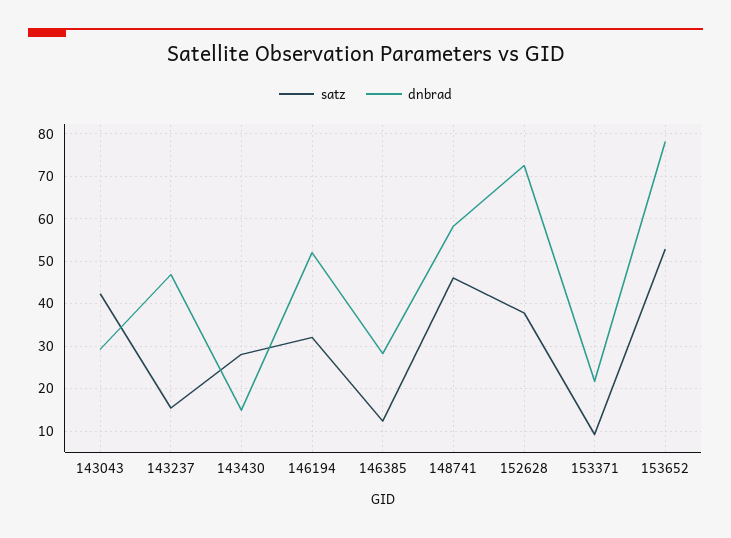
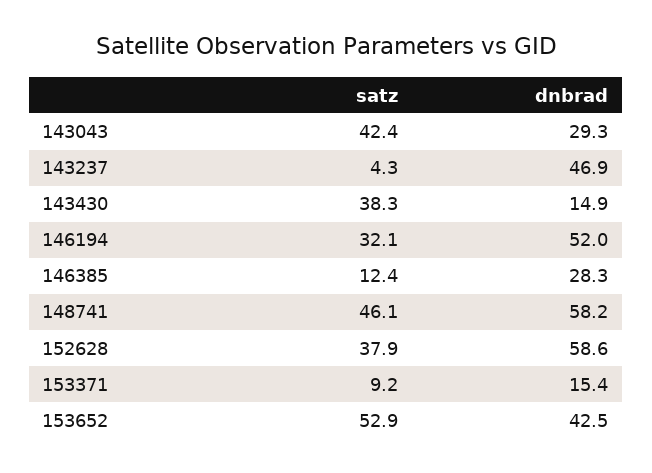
  {
    "satz": {
      "143043": 42.4,
-     "143237": 16,
+     "143237": 4.3,
-     "143430": 28,
+     "143430": 38.3,
      "146194": 32.1,
      "146385": 12.4,
      "148741": 46.1,
      "152628": 37.9,
      "153371": 9.2,
      "153652": 52.9
    },
    "dnbrad": {
      "143043": 29.3,
      "143237": 46.9,
      "143430": 14.9,
      "146194": 52,
      "146385": 28.3,
      "148741": 58.2,
-     "152628": 72,
+     "152628": 58.6,
-     "153371": 22,
+     "153371": 15.4,
-     "153652": 78
+     "153652": 42.5
    }
  }

